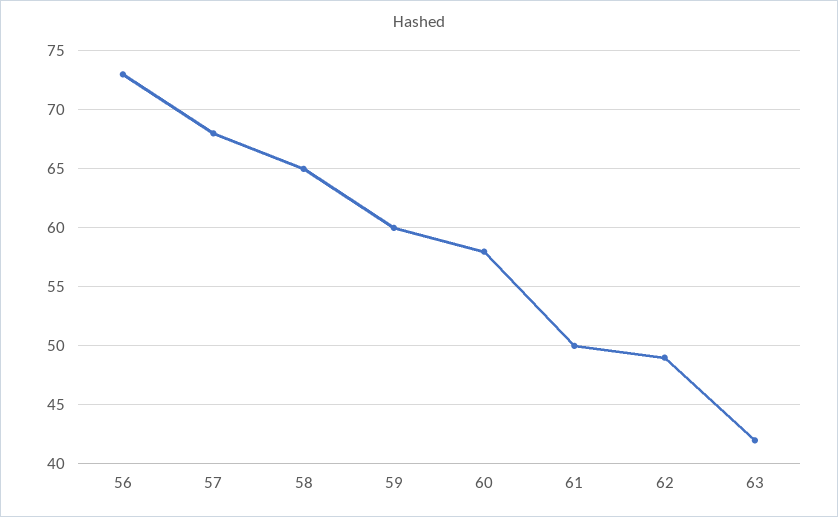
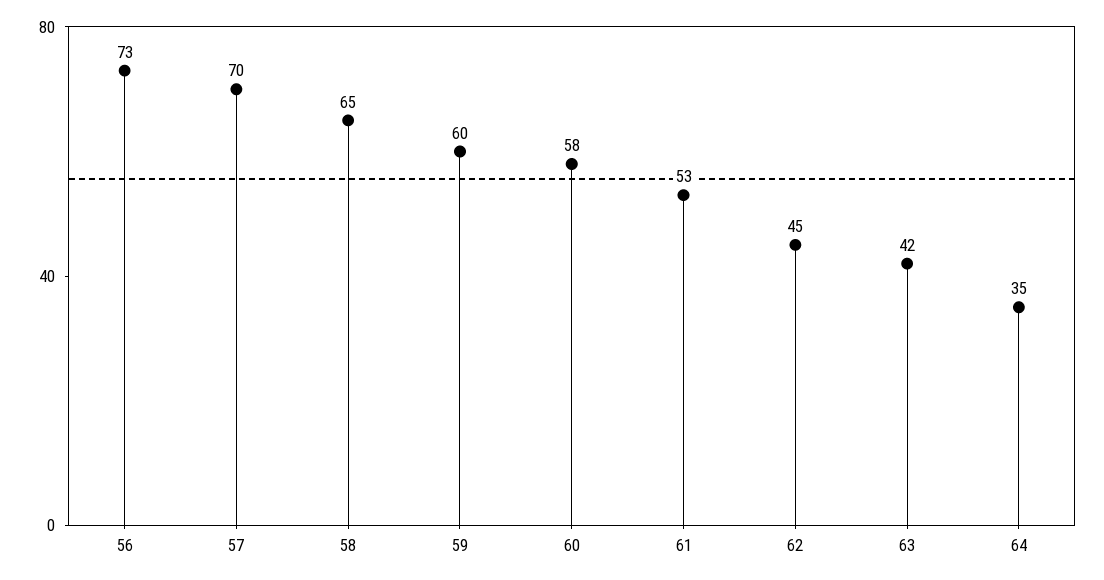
  {
    "56": 73,
-   "57": 68,
+   "57": 70,
    "58": 65,
    "59": 60,
    "60": 58,
-   "61": 50,
+   "61": 53,
-   "62": 49,
+   "62": 45,
-   "63": 42
+   "63": 42,
+   "64": 35
  }

